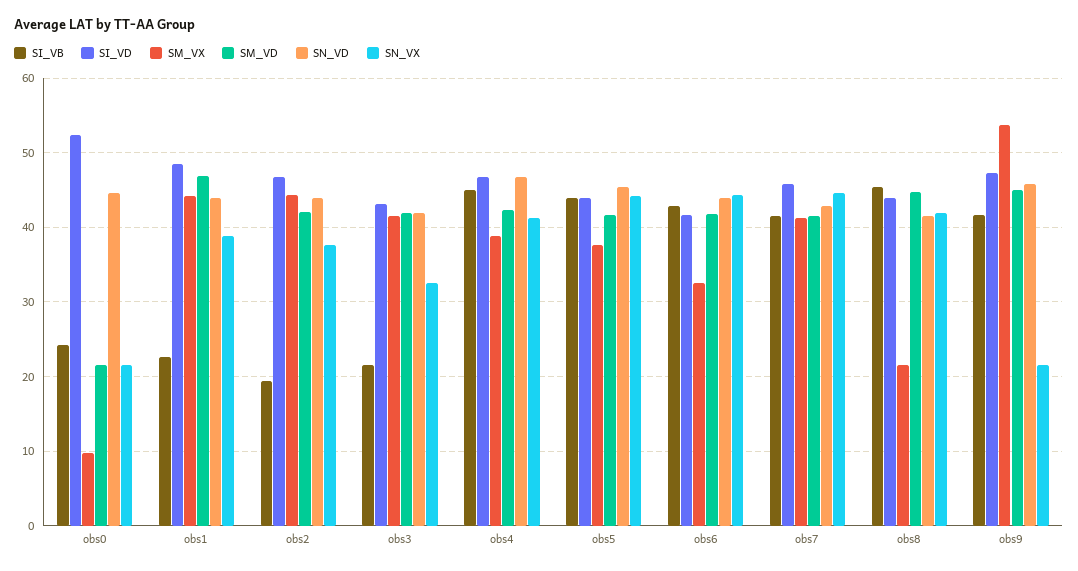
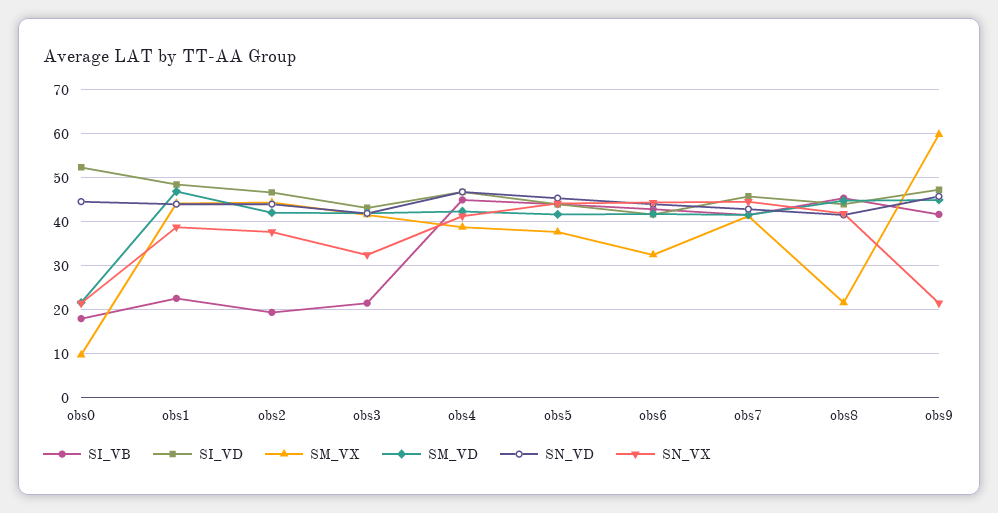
  {
    "SI_VB": {
-     "obs0": 24,
+     "obs0": 18,
      "obs1": 23,
      "obs2": 19,
      "obs3": 22,
      "obs4": 45,
      "obs5": 44,
      "obs6": 43,
      "obs7": 42,
      "obs8": 45,
      "obs9": 42
    },
    "SI_VD": {
      "obs0": 52,
      "obs1": 49,
      "obs2": 47,
      "obs3": 43,
      "obs4": 47,
      "obs5": 44,
      "obs6": 42,
      "obs7": 46,
      "obs8": 44,
      "obs9": 47
    },
    "SM_VX": {
      "obs0": 10,
      "obs1": 44,
      "obs2": 44,
      "obs3": 42,
      "obs4": 39,
      "obs5": 38,
      "obs6": 33,
      "obs7": 41,
      "obs8": 22,
-     "obs9": 54
+     "obs9": 60
    },
    "SM_VD": {
      "obs0": 22,
      "obs1": 47,
      "obs2": 42,
      "obs3": 42,
      "obs4": 42,
      "obs5": 42,
      "obs6": 42,
      "obs7": 42,
      "obs8": 45,
      "obs9": 45
    },
    "SN_VD": {
      "obs0": 45,
      "obs1": 44,
      "obs2": 44,
      "obs3": 42,
      "obs4": 47,
      "obs5": 45,
      "obs6": 44,
      "obs7": 43,
      "obs8": 42,
      "obs9": 46
    },
    "SN_VX": {
      "obs0": 22,
      "obs1": 39,
      "obs2": 38,
      "obs3": 33,
      "obs4": 41,
      "obs5": 44,
      "obs6": 44,
      "obs7": 45,
      "obs8": 42,
      "obs9": 22
    }
  }

